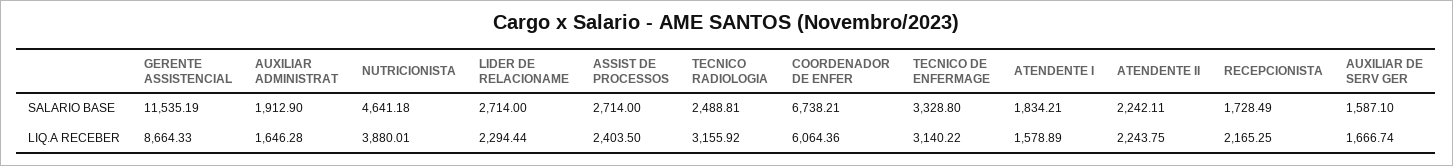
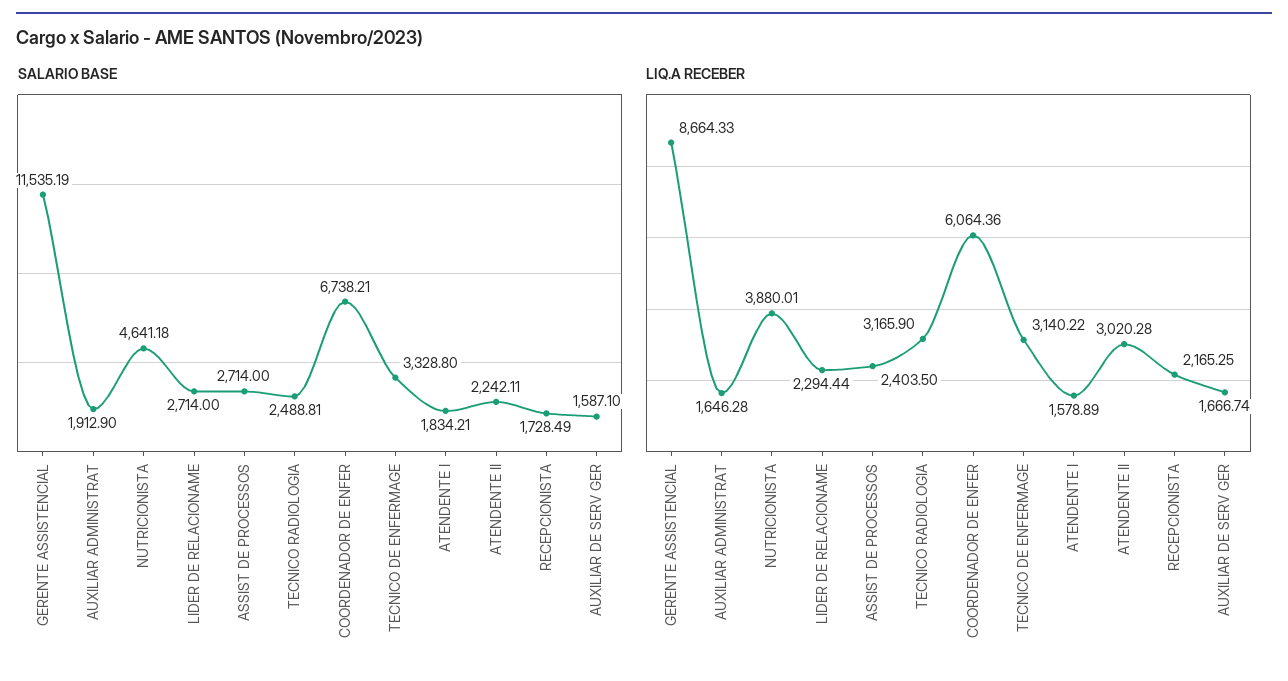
  {
    "SALARIO BASE": {
      "GERENTE ASSISTENCIAL": 11535.19,
      "AUXILIAR ADMINISTRAT": 1912.9,
      "NUTRICIONISTA": 4641.18,
      "LIDER DE RELACIONAME": 2714,
      "ASSIST DE PROCESSOS": 2714,
      "TECNICO RADIOLOGIA": 2488.81,
      "COORDENADOR DE ENFER": 6738.21,
      "TECNICO DE ENFERMAGE": 3328.8,
      "ATENDENTE I": 1834.21,
      "ATENDENTE II": 2242.11,
      "RECEPCIONISTA": 1728.49,
      "AUXILIAR DE SERV GER": 1587.1
    },
    "LIQ.A RECEBER": {
      "GERENTE ASSISTENCIAL": 8664.33,
      "AUXILIAR ADMINISTRAT": 1646.28,
      "NUTRICIONISTA": 3880.01,
      "LIDER DE RELACIONAME": 2294.44,
      "ASSIST DE PROCESSOS": 2403.5,
-     "TECNICO RADIOLOGIA": 3155.92,
+     "TECNICO RADIOLOGIA": 3165.9,
      "COORDENADOR DE ENFER": 6064.36,
      "TECNICO DE ENFERMAGE": 3140.22,
      "ATENDENTE I": 1578.89,
-     "ATENDENTE II": 2243.75,
+     "ATENDENTE II": 3020.28,
      "RECEPCIONISTA": 2165.25,
      "AUXILIAR DE SERV GER": 1666.74
    }
  }

